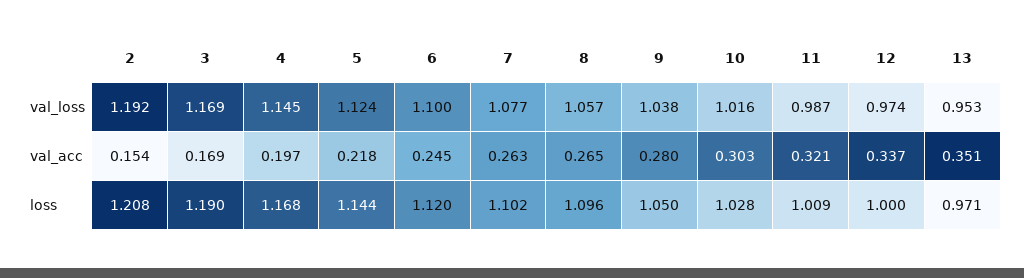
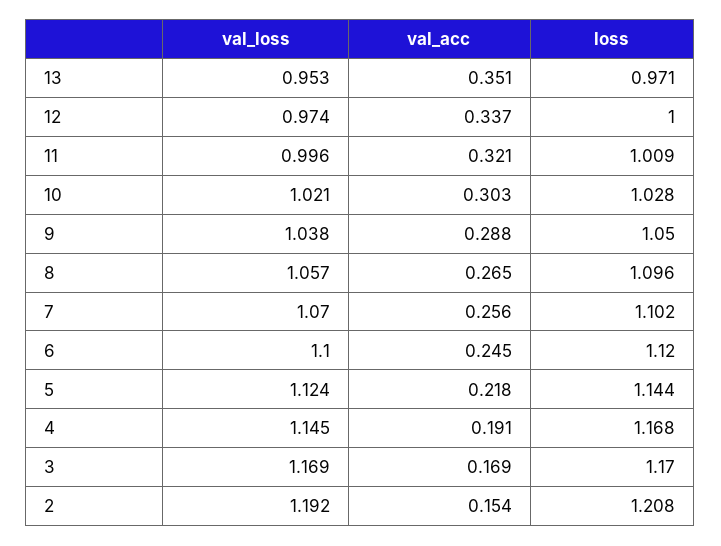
  {
    "2": {
      "val_loss": 1.192,
      "val_acc": 0.154,
      "loss": 1.208
    },
    "3": {
      "val_loss": 1.169,
      "val_acc": 0.169,
-     "loss": 1.19
+     "loss": 1.17
    },
    "4": {
      "val_loss": 1.145,
-     "val_acc": 0.197,
+     "val_acc": 0.191,
      "loss": 1.168
    },
    "5": {
      "val_loss": 1.124,
      "val_acc": 0.218,
      "loss": 1.144
    },
    "6": {
      "val_loss": 1.1,
      "val_acc": 0.245,
      "loss": 1.12
    },
    "7": {
-     "val_loss": 1.077,
+     "val_loss": 1.07,
-     "val_acc": 0.263,
+     "val_acc": 0.256,
      "loss": 1.102
    },
    "8": {
      "val_loss": 1.057,
      "val_acc": 0.265,
      "loss": 1.096
    },
    "9": {
      "val_loss": 1.038,
-     "val_acc": 0.28,
+     "val_acc": 0.288,
      "loss": 1.05
    },
    "10": {
-     "val_loss": 1.016,
+     "val_loss": 1.021,
      "val_acc": 0.303,
      "loss": 1.028
    },
    "11": {
-     "val_loss": 0.987,
+     "val_loss": 0.996,
      "val_acc": 0.321,
      "loss": 1.009
    },
    "12": {
      "val_loss": 0.974,
      "val_acc": 0.337,
      "loss": 1
    },
    "13": {
      "val_loss": 0.953,
      "val_acc": 0.351,
      "loss": 0.971
    }
  }

